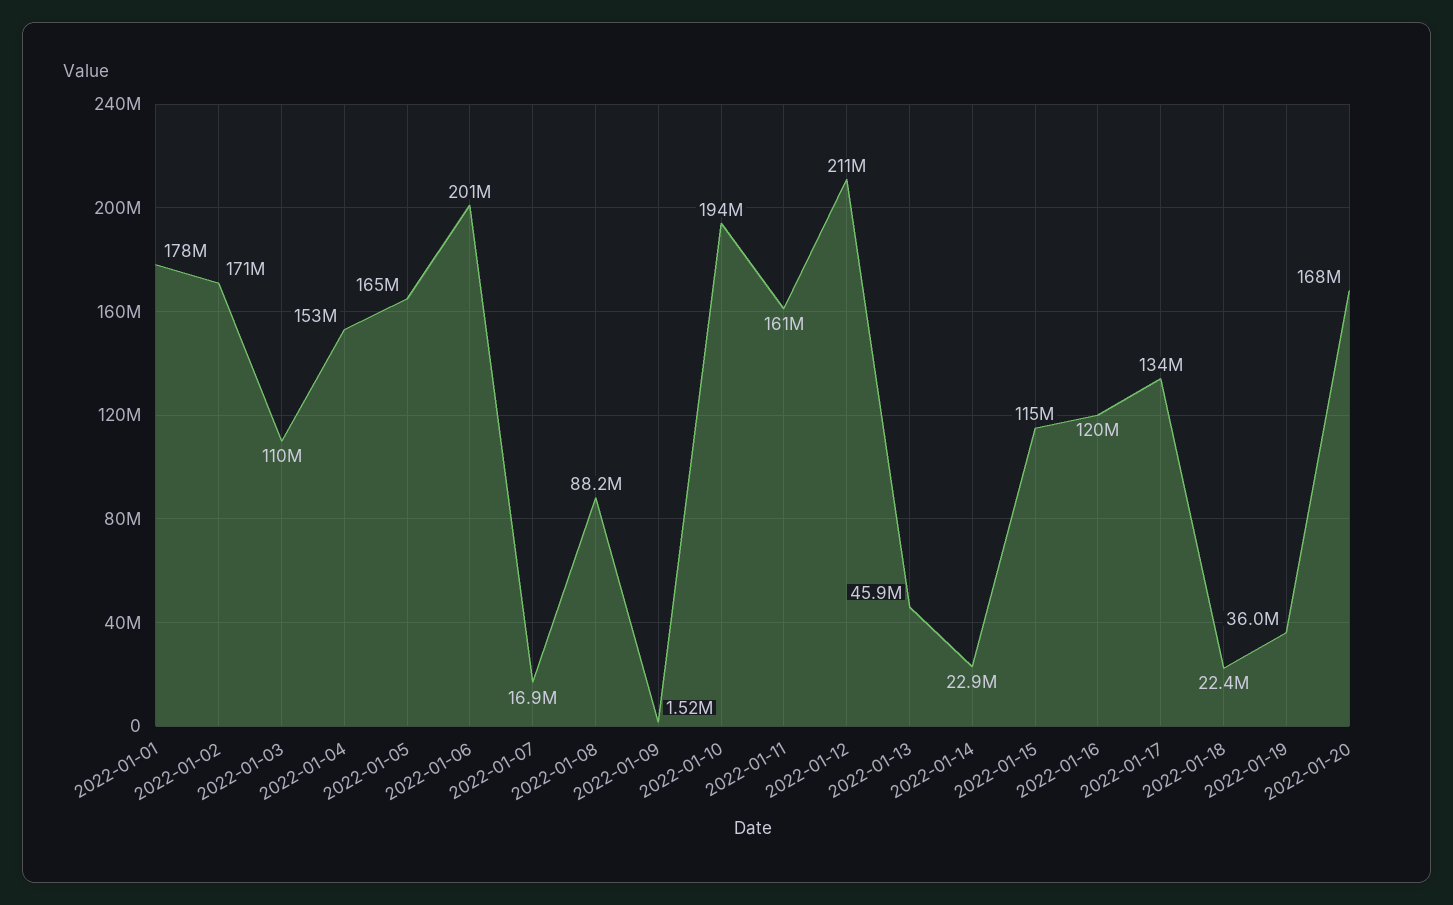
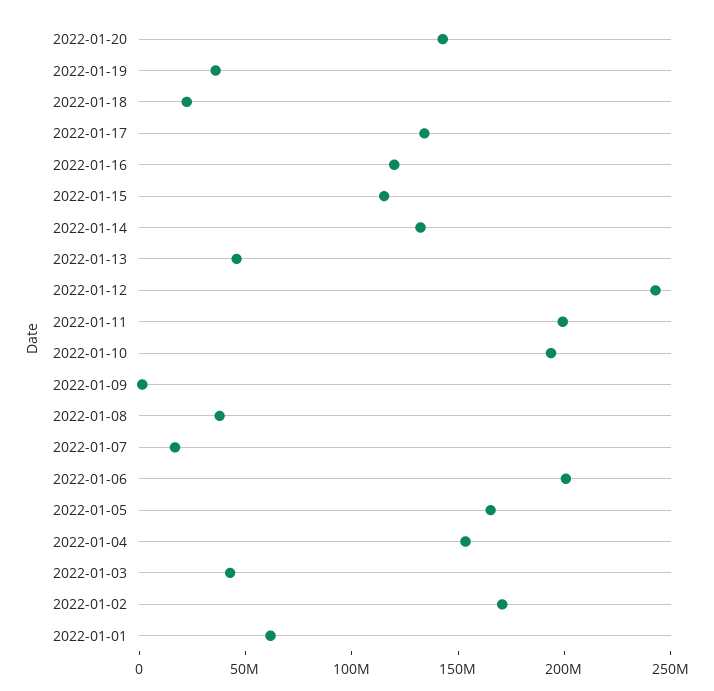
  {
-   "2022-01-01": 178000000,
+   "2022-01-01": 60000000,
    "2022-01-02": 171000000,
-   "2022-01-03": 110000000,
+   "2022-01-03": 40000000,
    "2022-01-04": 153000000,
    "2022-01-05": 165000000,
    "2022-01-06": 201000000,
    "2022-01-07": 16900000,
-   "2022-01-08": 88200000,
+   "2022-01-08": 40000000,
    "2022-01-09": 1520000,
    "2022-01-10": 194000000,
-   "2022-01-11": 161000000,
+   "2022-01-11": 200000000,
-   "2022-01-12": 211000000,
+   "2022-01-12": 240000000,
    "2022-01-13": 45900000,
-   "2022-01-14": 22900000,
+   "2022-01-14": 130000000,
    "2022-01-15": 115000000,
    "2022-01-16": 120000000,
    "2022-01-17": 134000000,
    "2022-01-18": 22400000,
    "2022-01-19": 36000000,
-   "2022-01-20": 168000000
+   "2022-01-20": 140000000
  }

